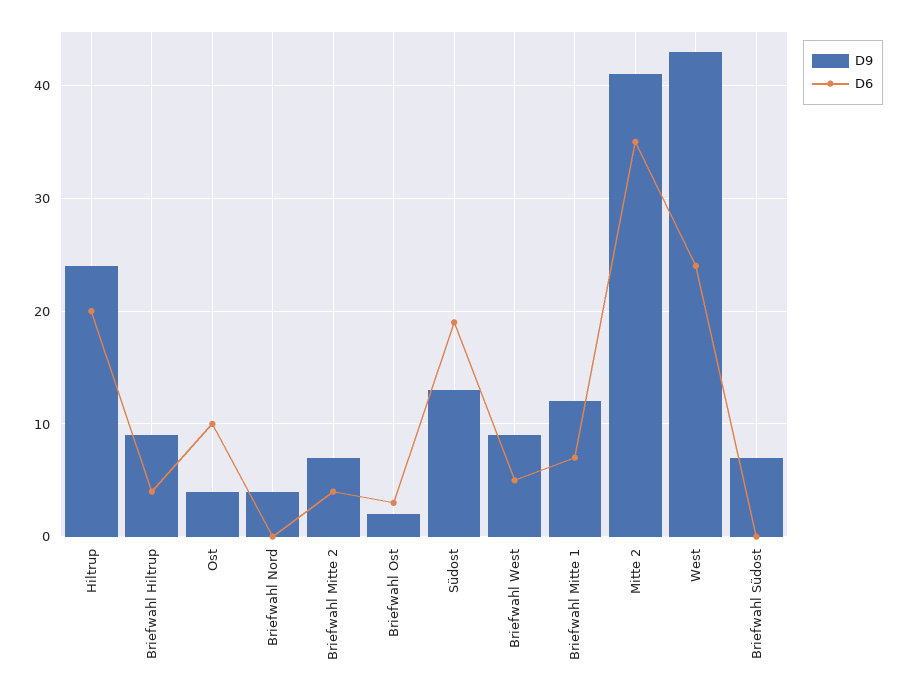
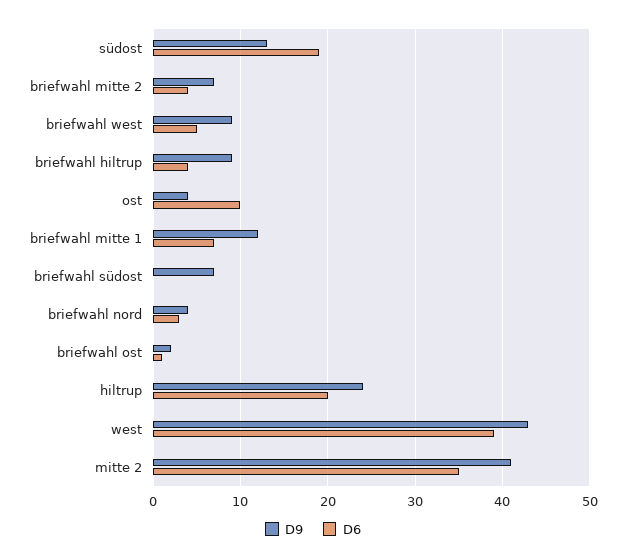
  {
    "D9": {
      "Hiltrup": 24,
      "Briefwahl Hiltrup": 9,
      "Ost": 4,
      "Briefwahl Nord": 4,
      "Briefwahl Mitte 2": 7,
      "Briefwahl Ost": 2,
      "Südost": 13,
      "Briefwahl West": 9,
      "Briefwahl Mitte 1": 12,
      "Mitte 2": 41,
      "West": 43,
      "Briefwahl Südost": 7
    },
    "D6": {
      "Hiltrup": 20,
      "Briefwahl Hiltrup": 4,
      "Ost": 10,
-     "Briefwahl Nord": 0,
+     "Briefwahl Nord": 3,
      "Briefwahl Mitte 2": 4,
-     "Briefwahl Ost": 3,
+     "Briefwahl Ost": 1,
      "Südost": 19,
      "Briefwahl West": 5,
      "Briefwahl Mitte 1": 7,
      "Mitte 2": 35,
-     "West": 24,
+     "West": 39,
      "Briefwahl Südost": 0
    }
  }

